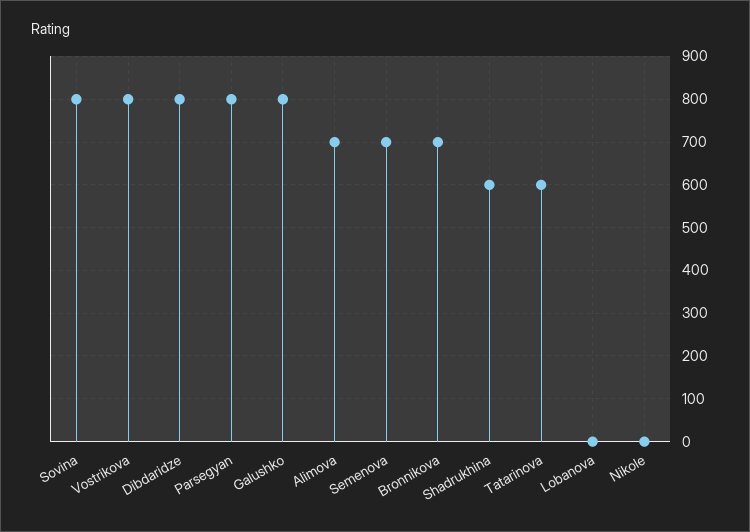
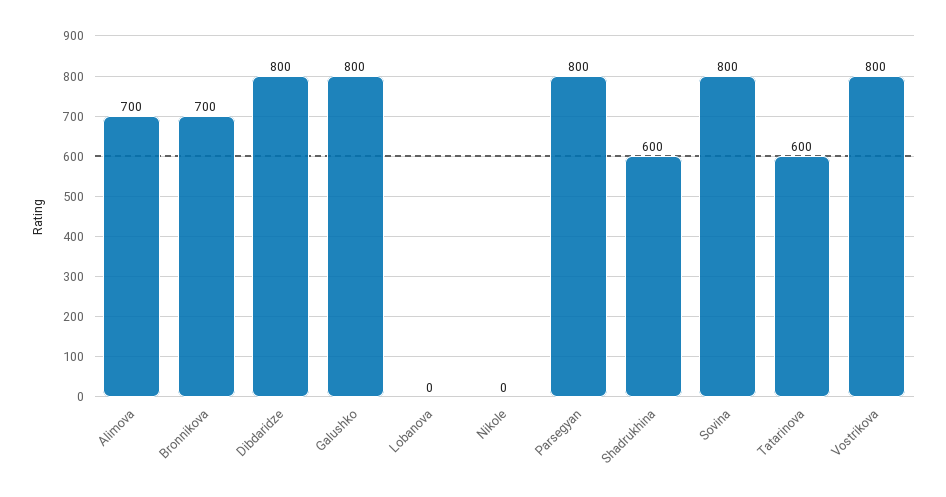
  {
    "Sovina": 800,
    "Vostrikova": 800,
    "Dibdaridze": 800,
    "Parsegyan": 800,
    "Galushko": 800,
    "Alimova": 700,
-   "Semenova": 700,
    "Bronnikova": 700,
    "Shadrukhina": 600,
    "Tatarinova": 600,
    "Lobanova": 0,
    "Nikole": 0
  }

